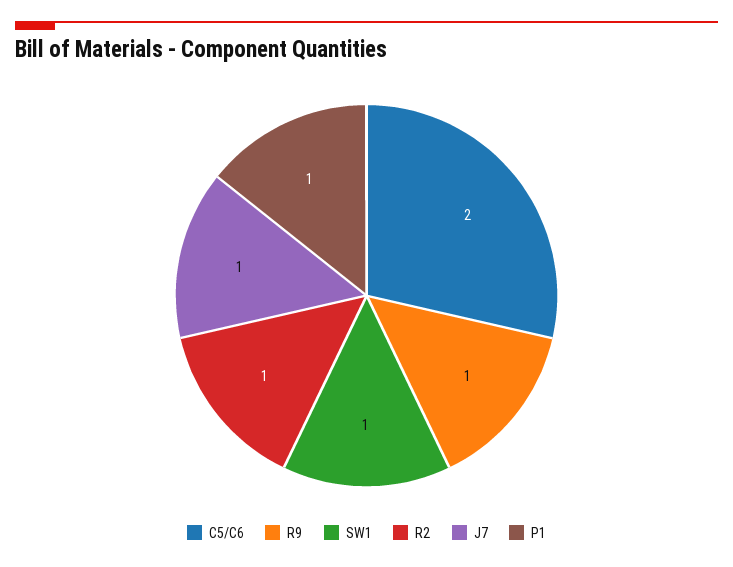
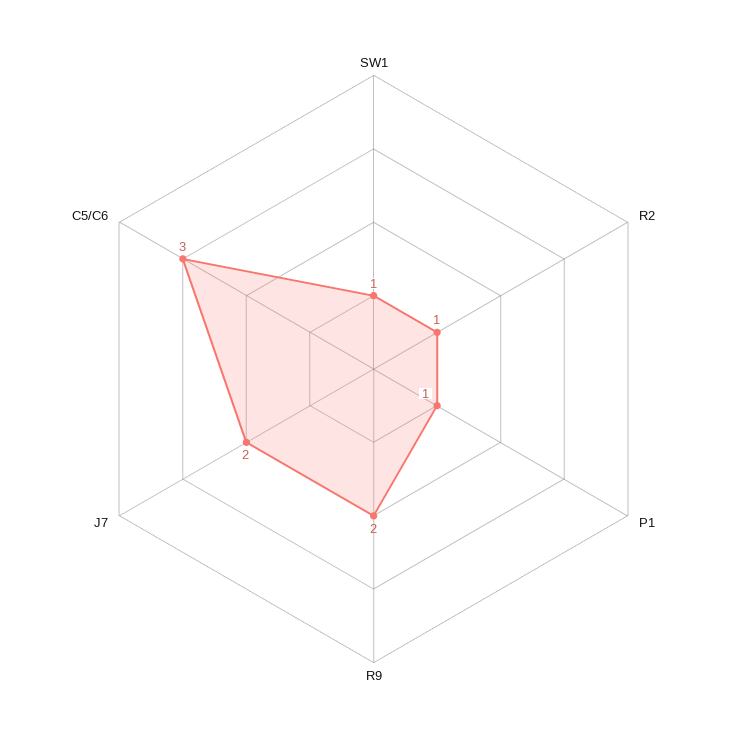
  {
-   "C5/C6": 2,
+   "C5/C6": 3,
-   "R9": 1,
+   "R9": 2,
    "SW1": 1,
    "R2": 1,
-   "J7": 1,
+   "J7": 2,
    "P1": 1
  }

